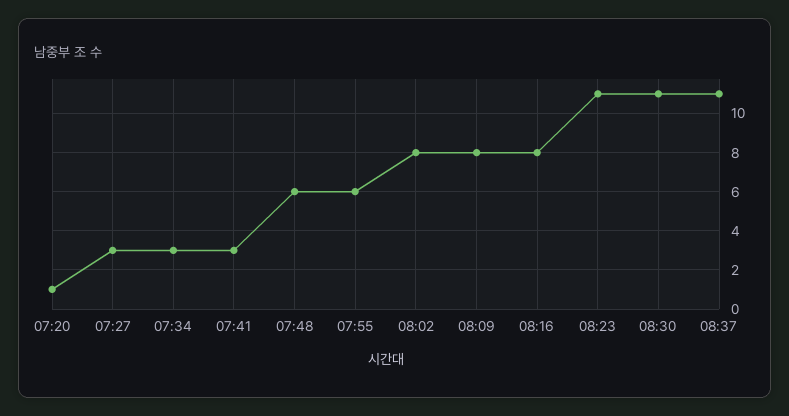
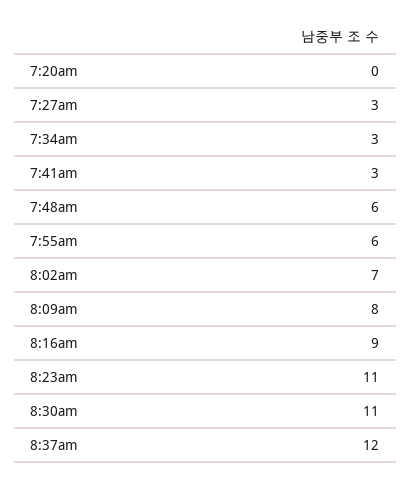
  {
-   "07:20": 1,
+   "07:20": 0,
    "07:27": 3,
    "07:34": 3,
    "07:41": 3,
    "07:48": 6,
    "07:55": 6,
-   "08:02": 8,
+   "08:02": 7,
    "08:09": 8,
-   "08:16": 8,
+   "08:16": 9,
    "08:23": 11,
    "08:30": 11,
-   "08:37": 11
+   "08:37": 12
  }

